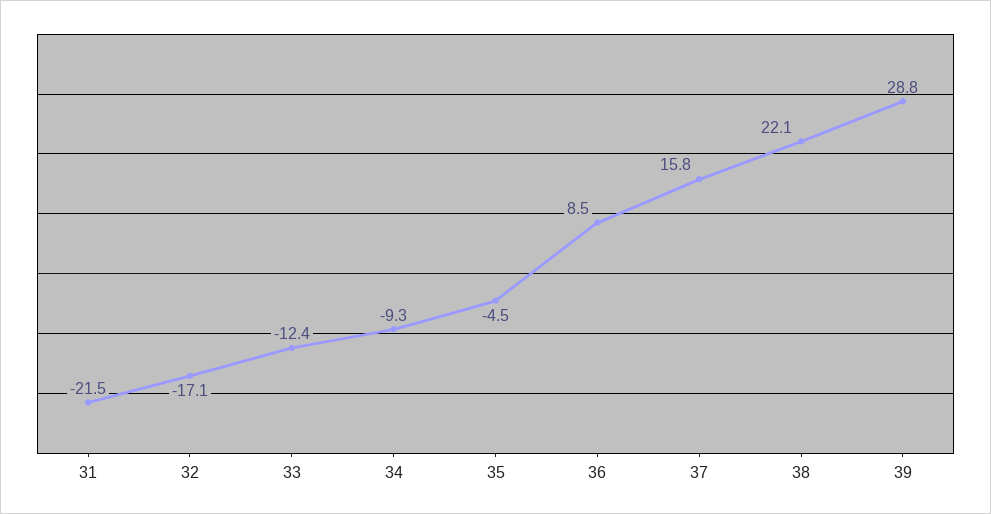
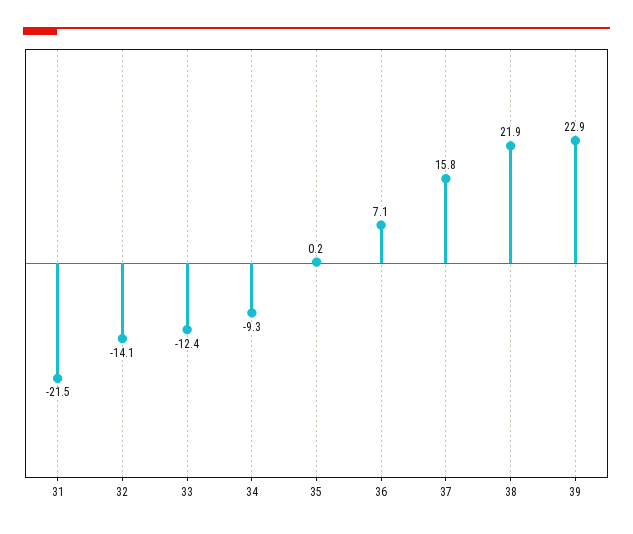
  {
    "31": -21.5,
-   "32": -17.1,
+   "32": -14.1,
    "33": -12.4,
    "34": -9.3,
-   "35": -4.5,
+   "35": 0.2,
-   "36": 8.5,
+   "36": 7.1,
    "37": 15.8,
-   "38": 22.1,
+   "38": 21.9,
-   "39": 28.8
+   "39": 22.9
  }

